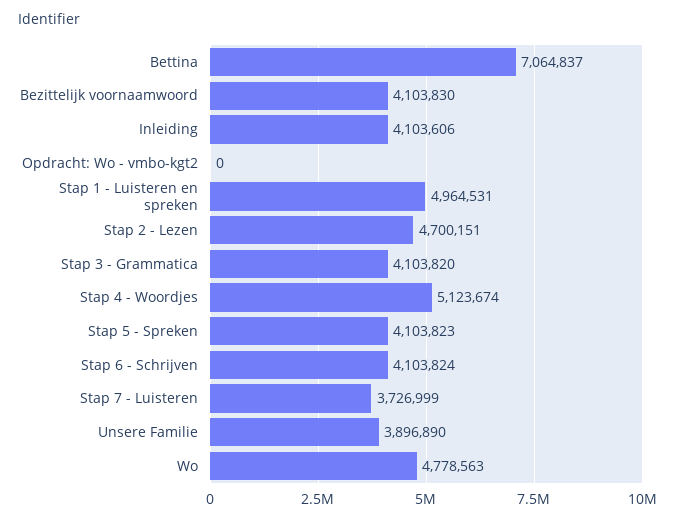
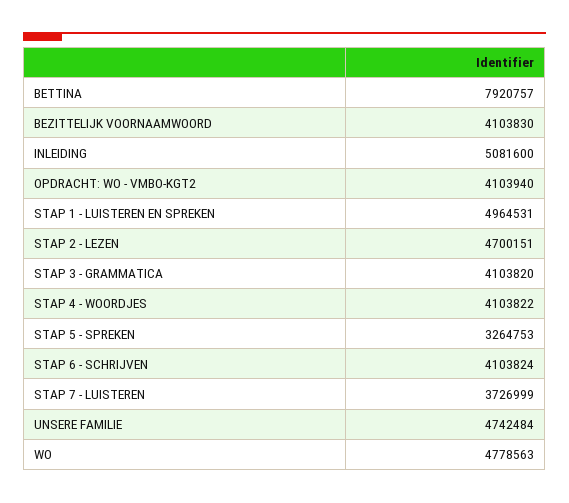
  {
-   "Bettina": 7064837,
+   "Bettina": 7920757,
    "Bezittelijk voornaamwoord": 4103830,
-   "Inleiding": 4103606,
+   "Inleiding": 5081600,
-   "Opdracht: Wo - vmbo-kgt2": 0,
+   "Opdracht: Wo - vmbo-kgt2": 4103940,
    "Stap 1 - Luisteren en spreken": 4964531,
    "Stap 2 - Lezen": 4700151,
    "Stap 3 - Grammatica": 4103820,
-   "Stap 4 - Woordjes": 5123674,
+   "Stap 4 - Woordjes": 4103822,
-   "Stap 5 - Spreken": 4103823,
+   "Stap 5 - Spreken": 3264753,
    "Stap 6 - Schrijven": 4103824,
    "Stap 7 - Luisteren": 3726999,
-   "Unsere Familie": 3896890,
+   "Unsere Familie": 4742484,
    "Wo": 4778563
  }

